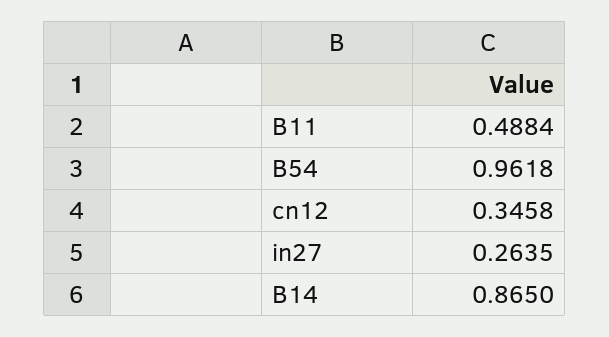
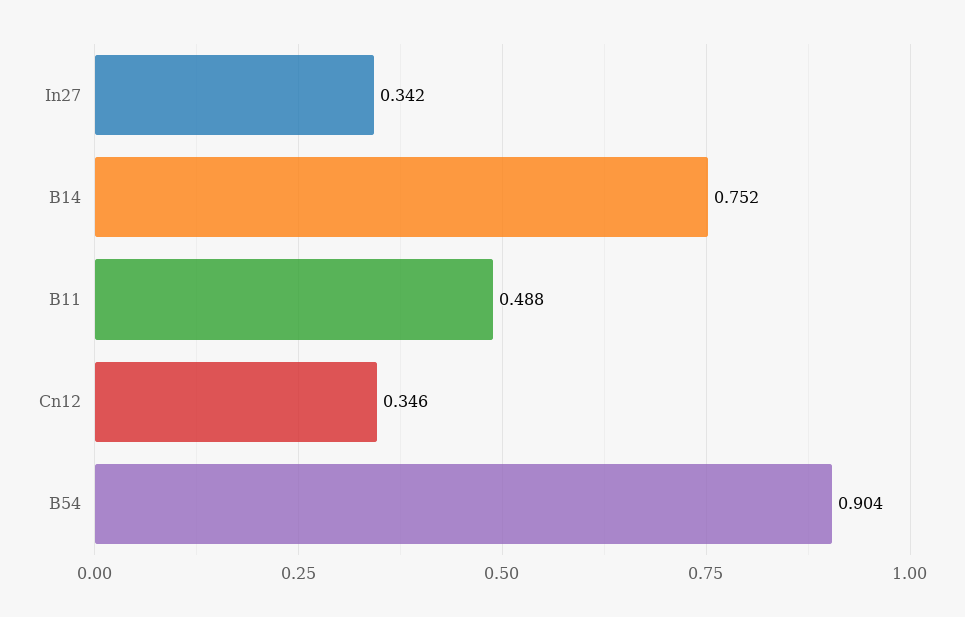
  {
    "B11": 0.4884,
-   "B54": 0.9618,
+   "B54": 0.904,
    "cn12": 0.3458,
-   "in27": 0.2635,
+   "in27": 0.342,
-   "B14": 0.865
+   "B14": 0.752
  }

